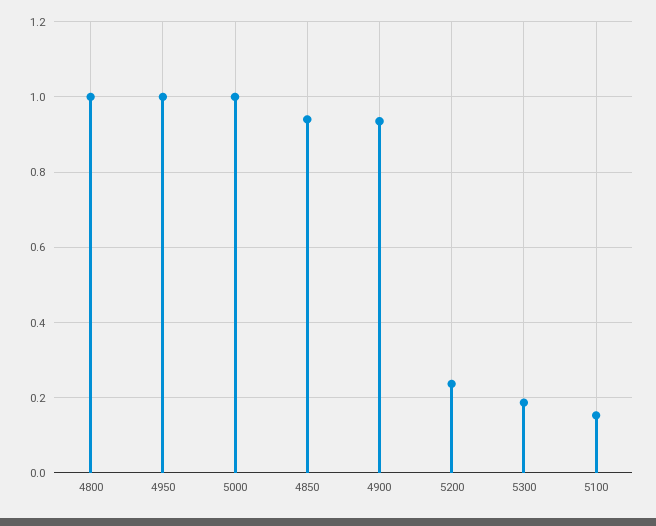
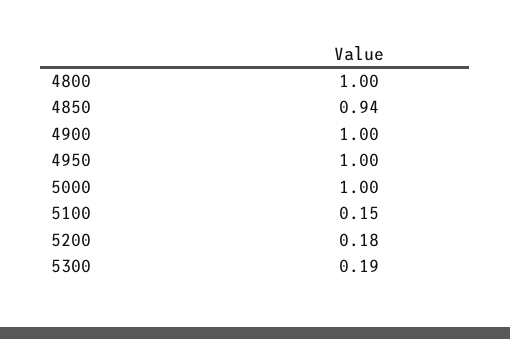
  {
    "4800": 1,
    "4950": 1,
    "5000": 1,
    "4850": 0.94,
-   "4900": 0.94,
+   "4900": 1,
-   "5200": 0.24,
+   "5200": 0.18,
    "5300": 0.19,
    "5100": 0.15
  }

